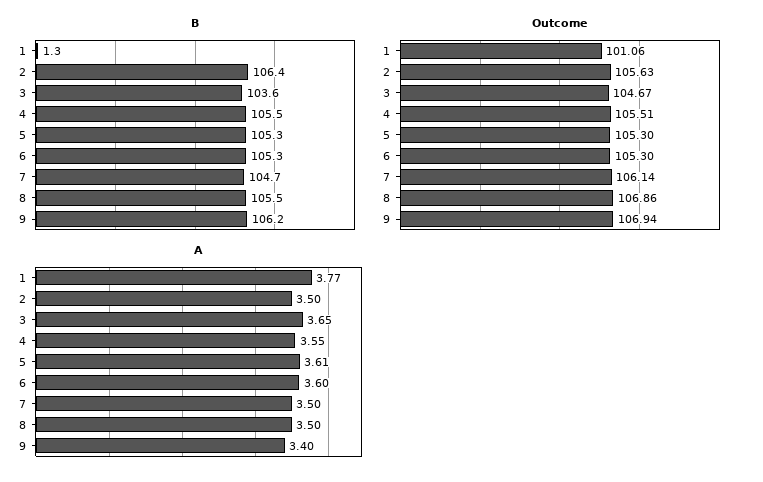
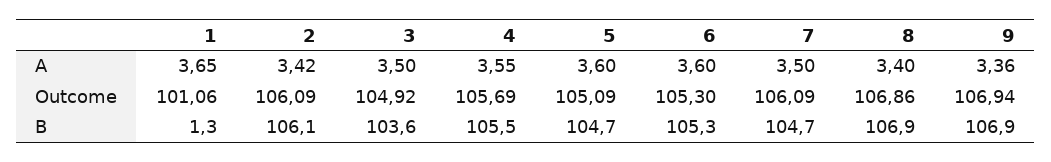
  {
    "B": {
      "1": 1.3,
-     "2": 106.4,
+     "2": 106.1,
      "3": 103.6,
      "4": 105.5,
-     "5": 105.3,
+     "5": 104.7,
      "6": 105.3,
      "7": 104.7,
-     "8": 105.5,
+     "8": 106.9,
-     "9": 106.2
+     "9": 106.9
    },
    "Outcome": {
      "1": 101.06,
-     "2": 105.63,
+     "2": 106.09,
-     "3": 104.67,
+     "3": 104.92,
-     "4": 105.51,
+     "4": 105.69,
-     "5": 105.3,
+     "5": 105.09,
      "6": 105.3,
-     "7": 106.14,
+     "7": 106.09,
      "8": 106.86,
      "9": 106.94
    },
    "A": {
-     "1": 3.77,
+     "1": 3.65,
-     "2": 3.5,
+     "2": 3.42,
-     "3": 3.65,
+     "3": 3.5,
      "4": 3.55,
-     "5": 3.61,
+     "5": 3.6,
      "6": 3.6,
      "7": 3.5,
-     "8": 3.5,
+     "8": 3.4,
-     "9": 3.4
+     "9": 3.36
    }
  }

